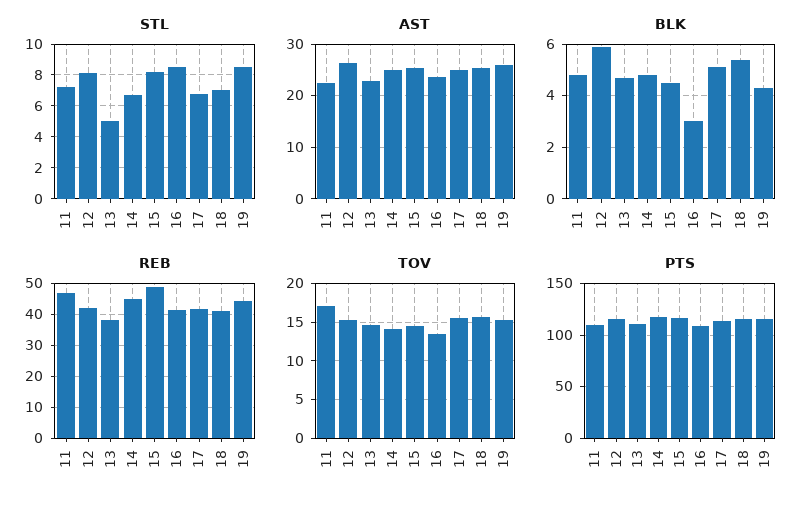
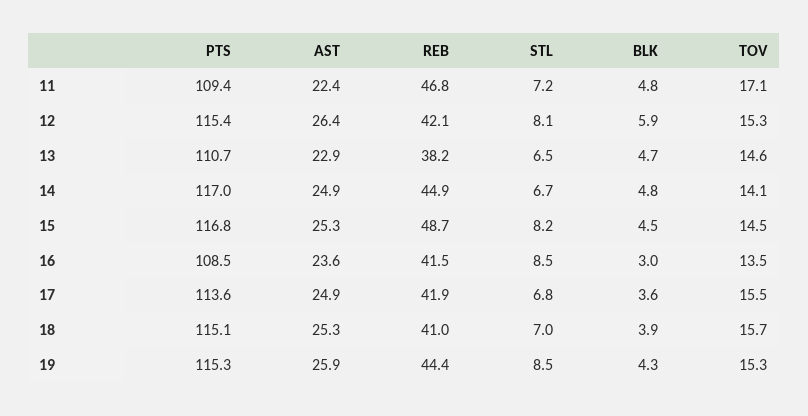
  {
    "STL": {
      "11": 7.2,
      "12": 8.1,
-     "13": 5,
+     "13": 6.5,
      "14": 6.7,
      "15": 8.2,
      "16": 8.5,
      "17": 6.8,
      "18": 7,
      "19": 8.5
    },
    "AST": {
      "11": 22.4,
      "12": 26.4,
      "13": 22.9,
      "14": 24.9,
      "15": 25.3,
      "16": 23.6,
      "17": 24.9,
      "18": 25.3,
      "19": 25.9
    },
    "BLK": {
      "11": 4.8,
      "12": 5.9,
      "13": 4.7,
      "14": 4.8,
      "15": 4.5,
      "16": 3,
-     "17": 5,
+     "17": 3.6,
-     "18": 5.5,
+     "18": 3.9,
      "19": 4.3
    },
    "REB": {
      "11": 46.8,
      "12": 42.1,
      "13": 38.2,
      "14": 44.9,
      "15": 48.7,
      "16": 41.5,
      "17": 41.9,
      "18": 41,
      "19": 44.4
    },
    "TOV": {
      "11": 17.1,
      "12": 15.3,
      "13": 14.6,
      "14": 14.1,
      "15": 14.5,
      "16": 13.5,
      "17": 15.5,
      "18": 15.7,
      "19": 15.3
    },
    "PTS": {
      "11": 109.4,
      "12": 115.4,
      "13": 110.7,
      "14": 117,
      "15": 116.8,
      "16": 108.5,
      "17": 113.6,
      "18": 115.1,
      "19": 115.3
    }
  }

